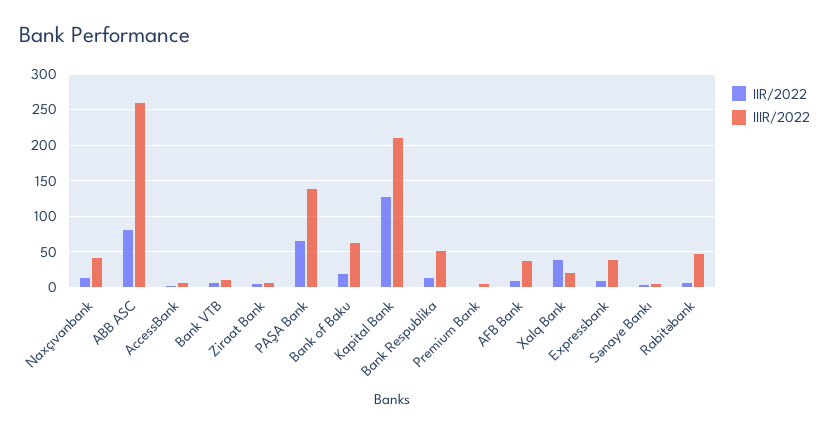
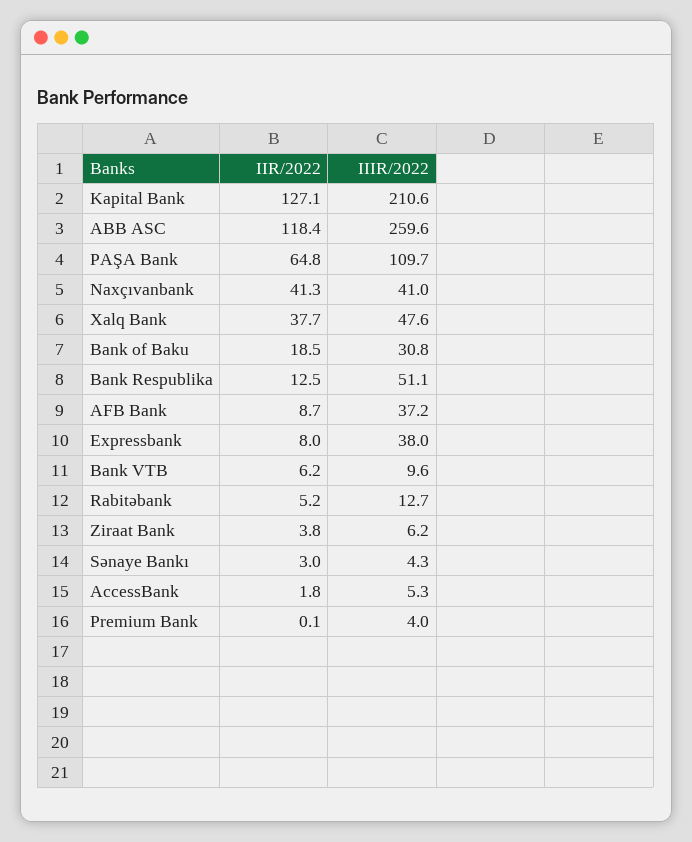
  {
    "IIR/2022": {
-     "Naxçıvanbank": 10,
+     "Naxçıvanbank": 41.3,
-     "ABB ASC": 80,
+     "ABB ASC": 118.4,
      "AccessBank": 1.8,
      "Bank VTB": 6.2,
      "Ziraat Bank": 3.8,
      "PAŞA Bank": 64.8,
      "Bank of Baku": 18.5,
      "Kapital Bank": 127.1,
      "Bank Respublika": 12.5,
      "Premium Bank": 0.1,
      "AFB Bank": 8.7,
      "Xalq Bank": 37.7,
      "Expressbank": 8,
      "Sənaye Bankı": 3,
      "Rabitəbank": 5.2
    },
    "IIIR/2022": {
      "Naxçıvanbank": 41,
      "ABB ASC": 259.6,
      "AccessBank": 5.3,
      "Bank VTB": 9.6,
      "Ziraat Bank": 6.2,
-     "PAŞA Bank": 140,
+     "PAŞA Bank": 109.7,
-     "Bank of Baku": 60,
+     "Bank of Baku": 30.8,
      "Kapital Bank": 210.6,
      "Bank Respublika": 51.1,
      "Premium Bank": 4,
      "AFB Bank": 37.2,
-     "Xalq Bank": 20,
+     "Xalq Bank": 47.6,
      "Expressbank": 38,
      "Sənaye Bankı": 4.3,
-     "Rabitəbank": 50
+     "Rabitəbank": 12.7
    }
  }

